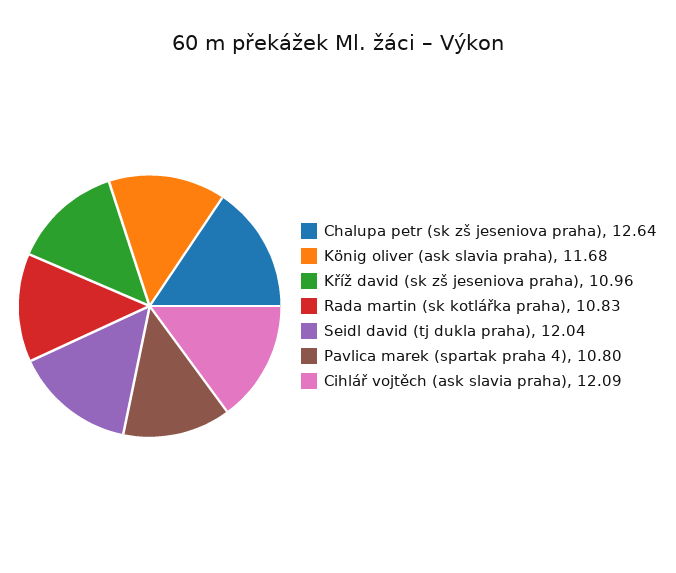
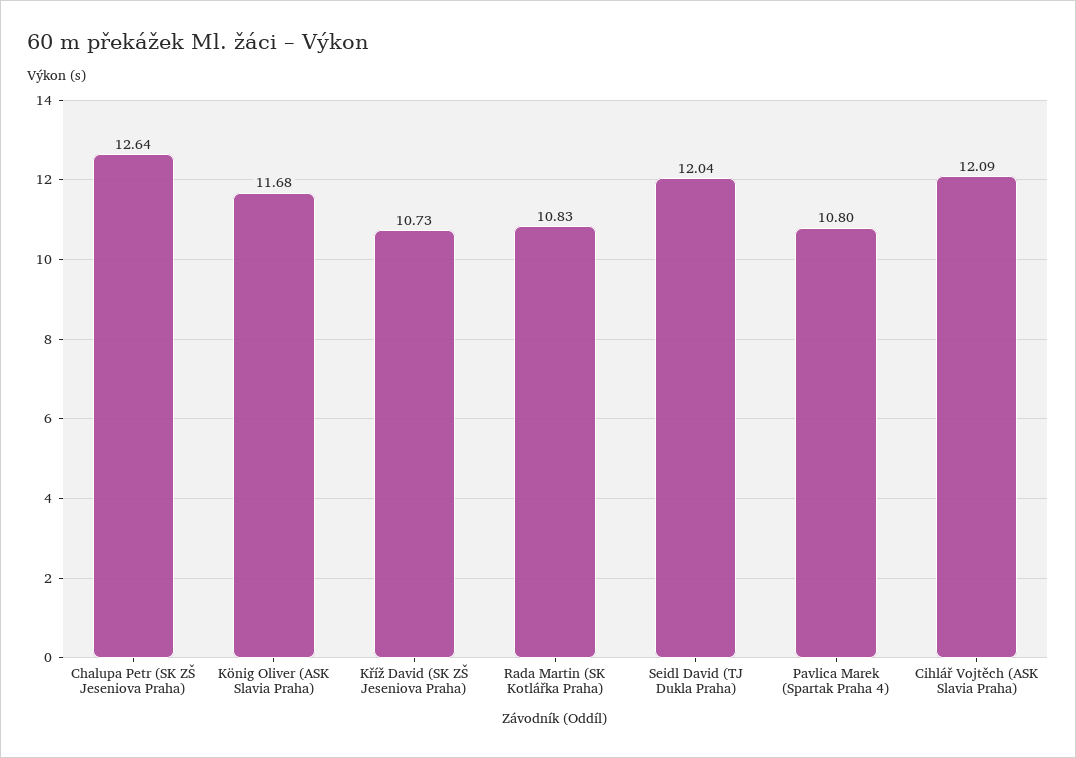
  {
    "Chalupa petr (sk zš jeseniova praha)": 12.64,
    "König oliver (ask slavia praha)": 11.68,
-   "Kříž david (sk zš jeseniova praha)": 10.96,
+   "Kříž david (sk zš jeseniova praha)": 10.73,
    "Rada martin (sk kotlářka praha)": 10.83,
    "Seidl david (tj dukla praha)": 12.04,
    "Pavlica marek (spartak praha 4)": 10.8,
    "Cihlář vojtěch (ask slavia praha)": 12.09
  }

